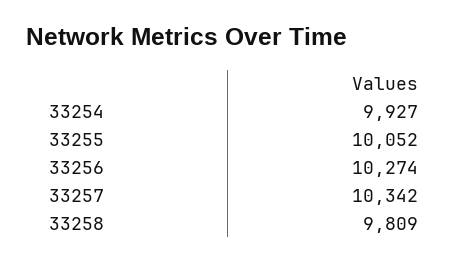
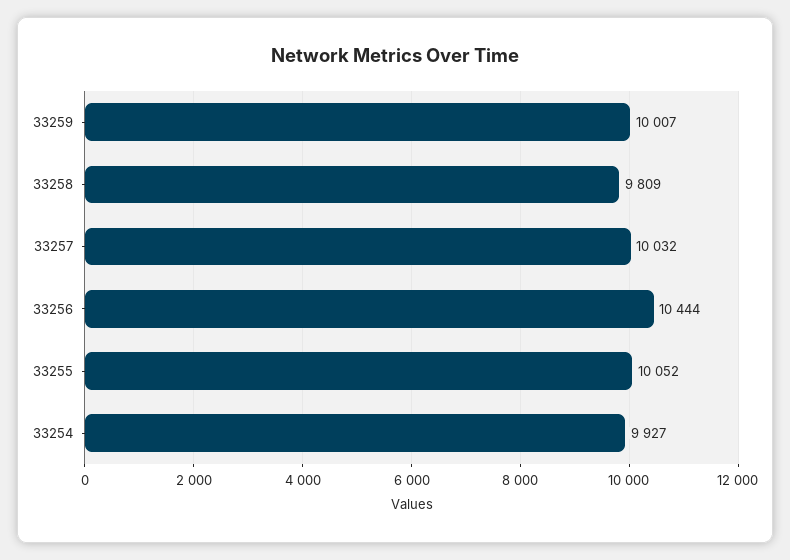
  {
    "33254": 9927,
    "33255": 10052,
-   "33256": 10274,
+   "33256": 10444,
-   "33257": 10342,
+   "33257": 10032,
-   "33258": 9809
+   "33258": 9809,
+   "33259": 10007
  }

